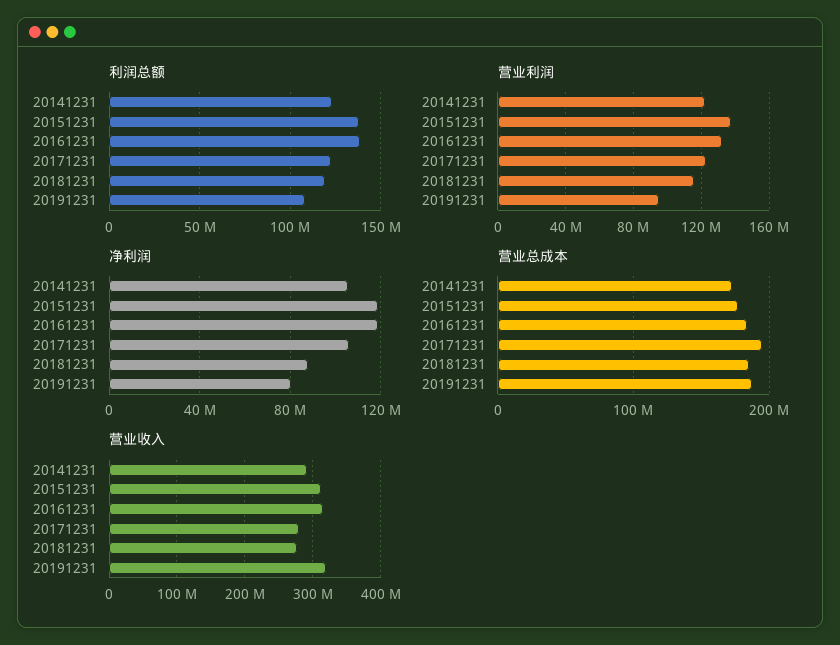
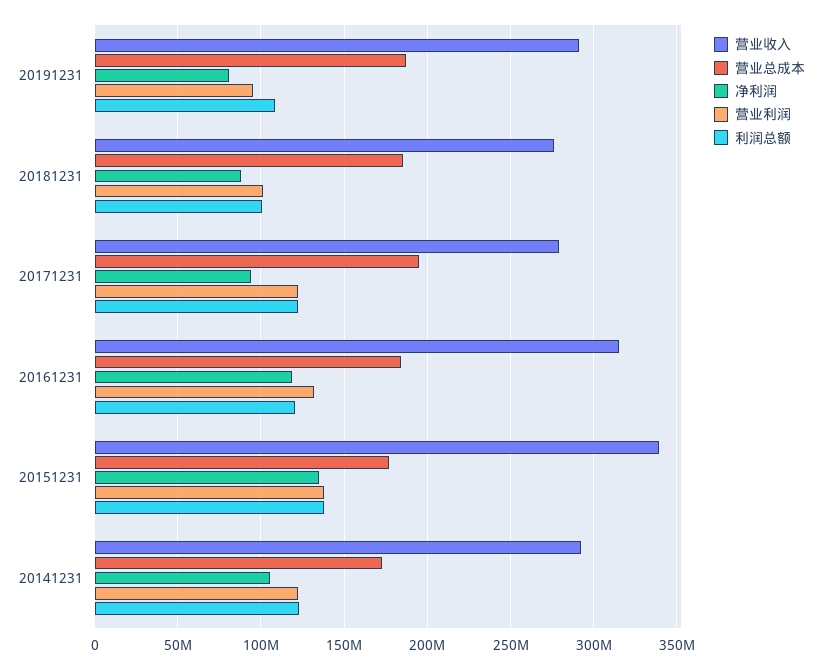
  {
    "利润总额": {
      "20141231": 125000000,
      "20151231": 140000000,
-     "20161231": 140000000,
+     "20161231": 120000000,
      "20171231": 125000000,
-     "20181231": 120000000,
+     "20181231": 100000000,
      "20191231": 110000000
    },
    "营业利润": {
      "20141231": 120000000,
      "20151231": 140000000,
      "20161231": 130000000,
      "20171231": 125000000,
-     "20181231": 115000000,
+     "20181231": 100000000,
      "20191231": 95000000
    },
    "净利润": {
      "20141231": 105000000,
-     "20151231": 120000000,
+     "20151231": 135000000,
      "20161231": 120000000,
-     "20171231": 105000000,
+     "20171231": 95000000,
      "20181231": 90000000,
      "20191231": 80000000
    },
    "营业总成本": {
      "20141231": 175000000,
      "20151231": 175000000,
      "20161231": 185000000,
      "20171231": 195000000,
      "20181231": 185000000,
      "20191231": 185000000
    },
    "营业收入": {
      "20141231": 290000000,
-     "20151231": 310000000,
+     "20151231": 340000000,
      "20161231": 315000000,
      "20171231": 280000000,
      "20181231": 275000000,
-     "20191231": 320000000
+     "20191231": 290000000
    }
  }

